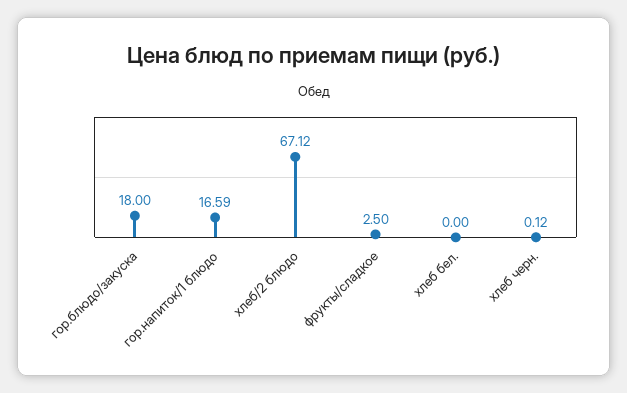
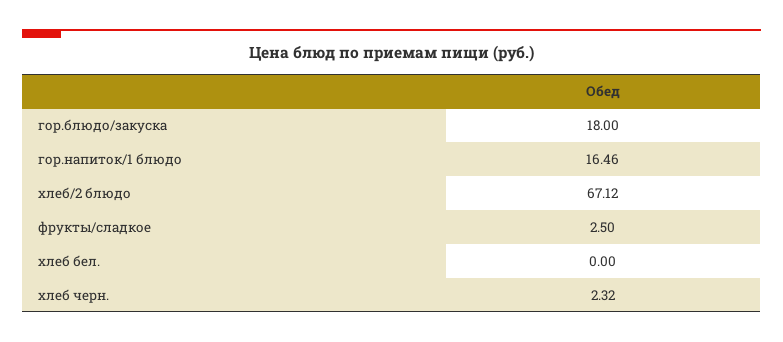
  {
    "гор.блюдо/закуска": 18,
-   "гор.напиток/1 блюдо": 16.59,
+   "гор.напиток/1 блюдо": 16.46,
    "хлеб/2 блюдо": 67.12,
    "фрукты/сладкое": 2.5,
    "хлеб бел.": 0,
-   "хлеб черн.": 0.12
+   "хлеб черн.": 2.32
  }

